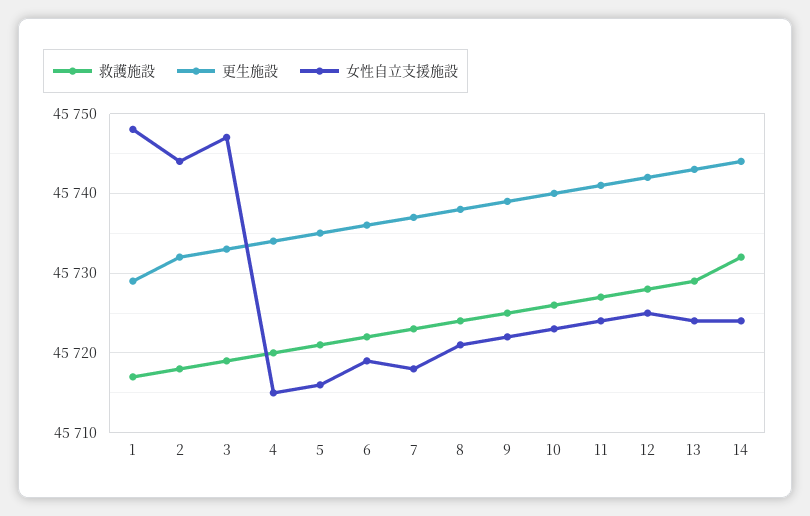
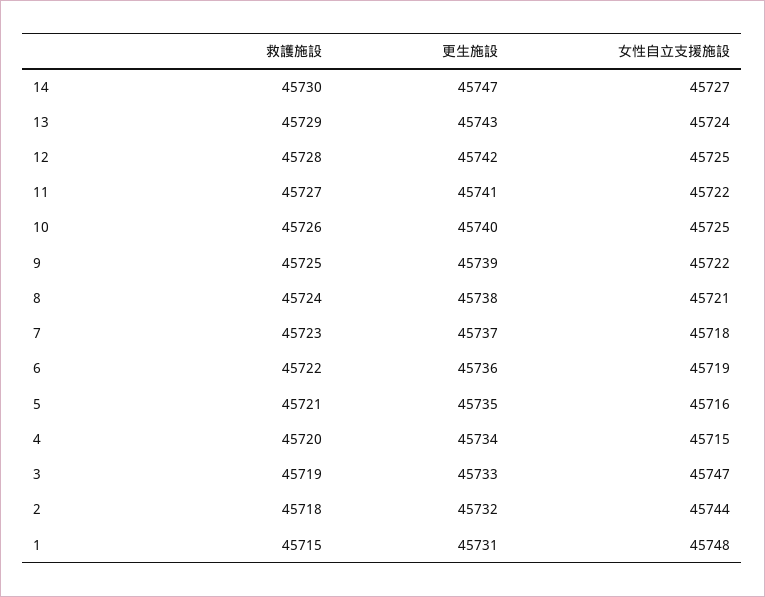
  {
    "救護施設": {
-     "1": 45717,
+     "1": 45715,
      "2": 45718,
      "3": 45719,
      "4": 45720,
      "5": 45721,
      "6": 45722,
      "7": 45723,
      "8": 45724,
      "9": 45725,
      "10": 45726,
      "11": 45727,
      "12": 45728,
      "13": 45729,
-     "14": 45732
+     "14": 45730
    },
    "更生施設": {
-     "1": 45729,
+     "1": 45731,
      "2": 45732,
      "3": 45733,
      "4": 45734,
      "5": 45735,
      "6": 45736,
      "7": 45737,
      "8": 45738,
      "9": 45739,
      "10": 45740,
      "11": 45741,
      "12": 45742,
      "13": 45743,
-     "14": 45744
+     "14": 45747
    },
    "女性自立支援施設": {
      "1": 45748,
      "2": 45744,
      "3": 45747,
      "4": 45715,
      "5": 45716,
      "6": 45719,
      "7": 45718,
      "8": 45721,
      "9": 45722,
-     "10": 45723,
+     "10": 45725,
-     "11": 45724,
+     "11": 45722,
      "12": 45725,
      "13": 45724,
-     "14": 45724
+     "14": 45727
    }
  }

